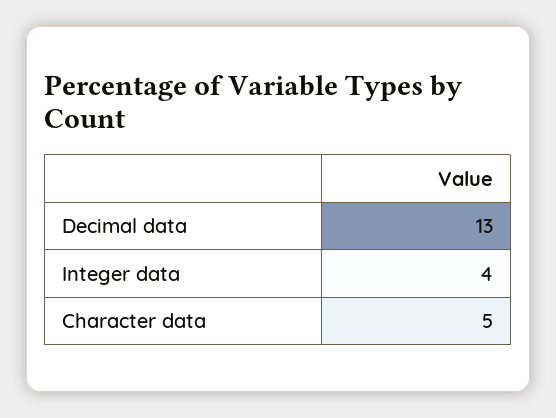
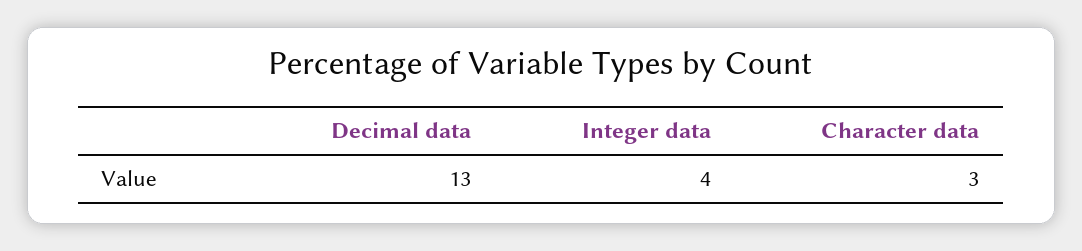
  {
    "Decimal data": 13,
    "Integer data": 4,
-   "Character data": 5
+   "Character data": 3
  }

